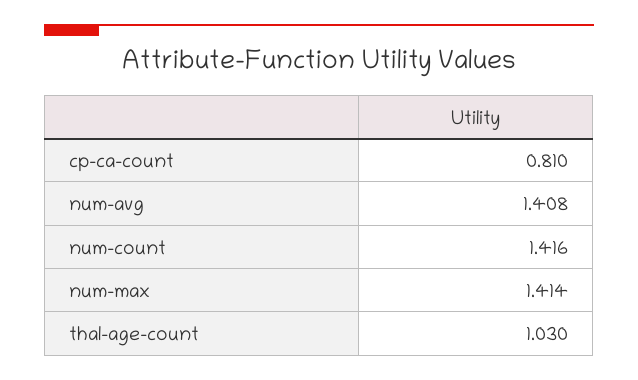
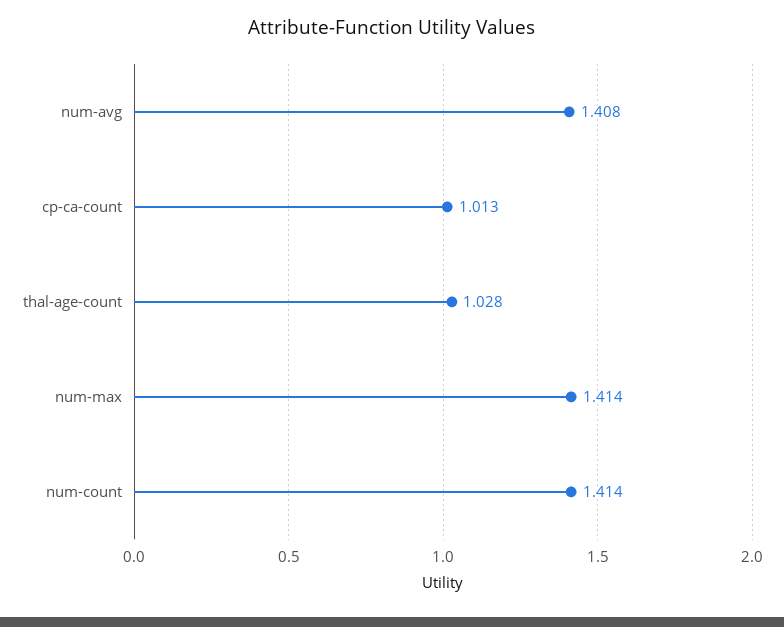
  {
-   "cp-ca-count": 0.81,
+   "cp-ca-count": 1.013,
    "num-avg": 1.408,
-   "num-count": 1.416,
+   "num-count": 1.414,
    "num-max": 1.414,
-   "thal-age-count": 1.03
+   "thal-age-count": 1.028
  }

